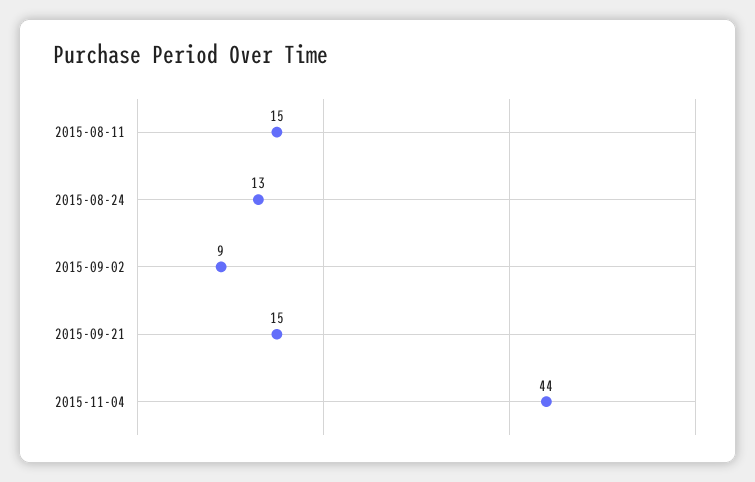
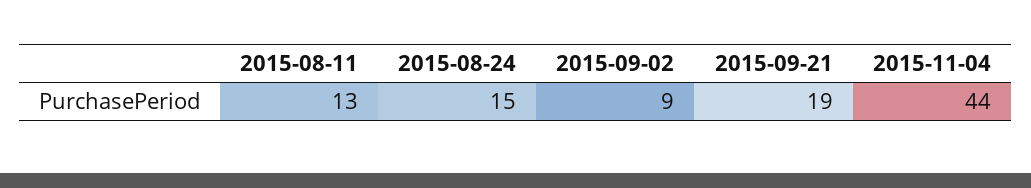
  {
-   "2015-08-11": 15,
+   "2015-08-11": 13,
-   "2015-08-24": 13,
+   "2015-08-24": 15,
    "2015-09-02": 9,
-   "2015-09-21": 15,
+   "2015-09-21": 19,
    "2015-11-04": 44
  }

